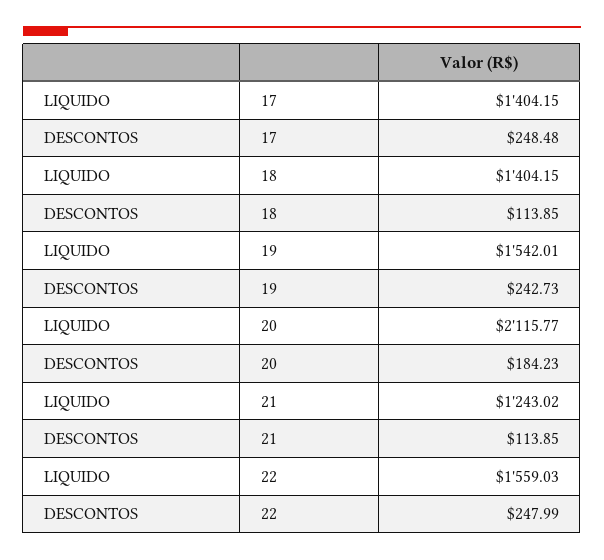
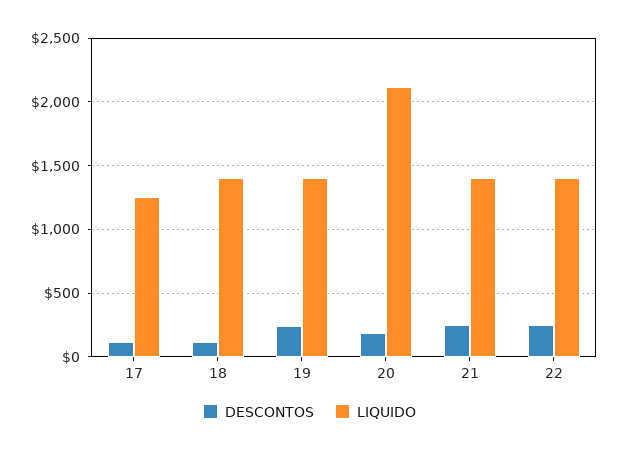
  {
    "LIQUIDO": {
-     "17": 1404.15,
+     "17": 1250,
      "18": 1404.15,
-     "19": 1542.01,
+     "19": 1400,
      "20": 2115.77,
-     "21": 1243.02,
+     "21": 1400,
-     "22": 1559.03
+     "22": 1400
    },
    "DESCONTOS": {
-     "17": 248.48,
+     "17": 100,
      "18": 113.85,
      "19": 242.73,
      "20": 184.23,
-     "21": 113.85,
+     "21": 250,
      "22": 247.99
    }
  }

